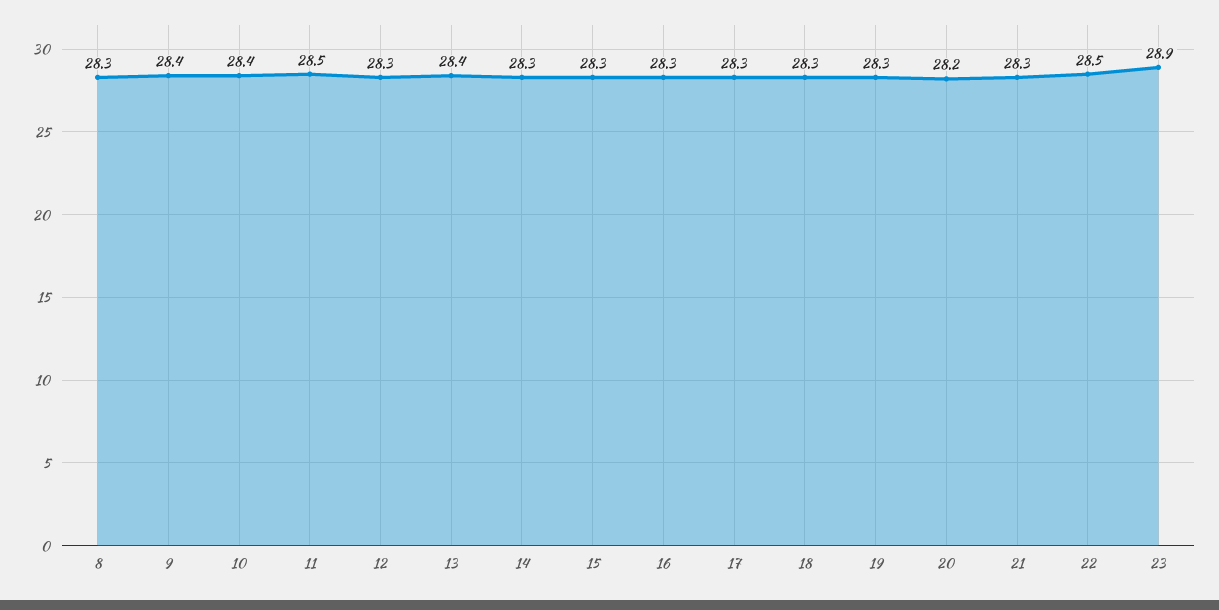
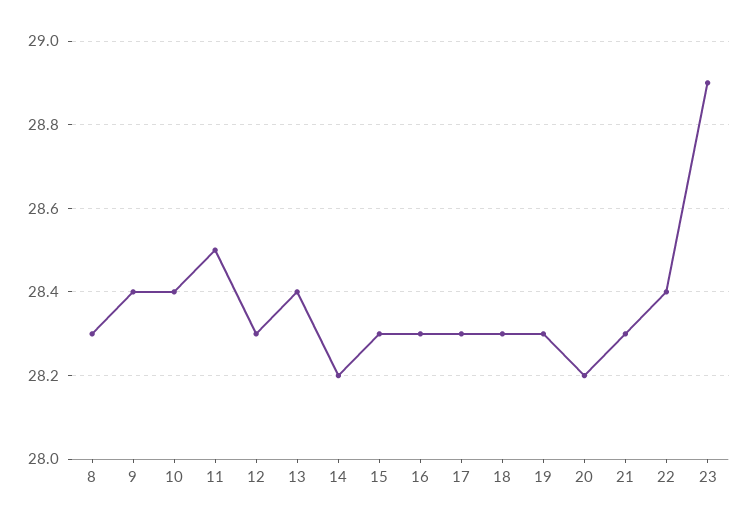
  {
    "8": 28.3,
    "9": 28.4,
    "10": 28.4,
    "11": 28.5,
    "12": 28.3,
    "13": 28.4,
-   "14": 28.3,
+   "14": 28.2,
    "15": 28.3,
    "16": 28.3,
    "17": 28.3,
    "18": 28.3,
    "19": 28.3,
    "20": 28.2,
    "21": 28.3,
-   "22": 28.5,
+   "22": 28.4,
    "23": 28.9
  }

